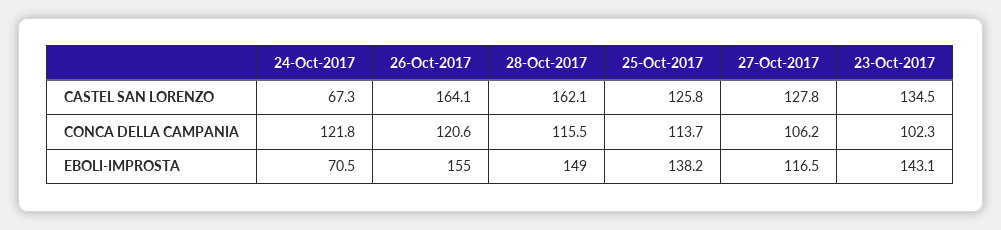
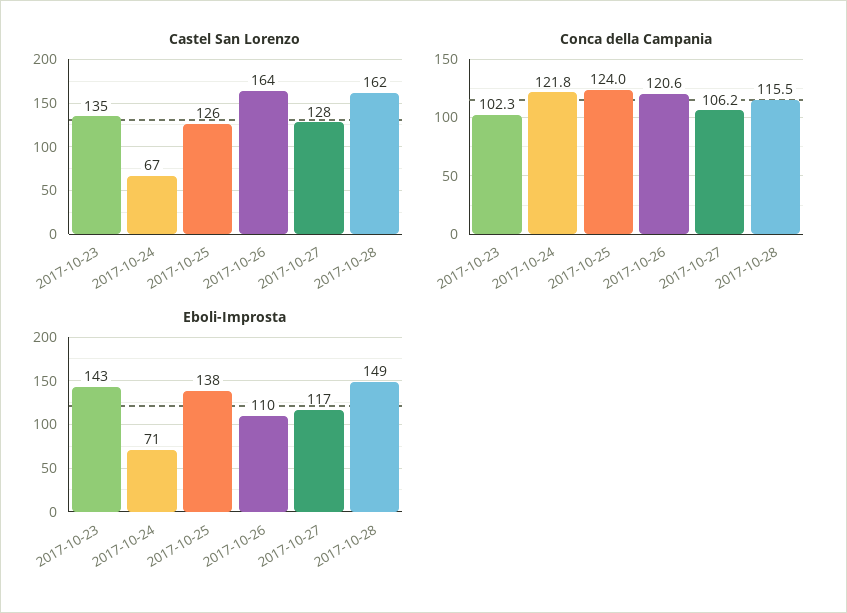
  {
    "CASTEL SAN LORENZO": {
      "24-Oct-2017": 67.3,
      "26-Oct-2017": 164.1,
      "28-Oct-2017": 162.1,
      "25-Oct-2017": 125.8,
      "27-Oct-2017": 127.8,
      "23-Oct-2017": 134.5
    },
    "CONCA DELLA CAMPANIA": {
      "24-Oct-2017": 121.8,
      "26-Oct-2017": 120.6,
      "28-Oct-2017": 115.5,
-     "25-Oct-2017": 113.7,
+     "25-Oct-2017": 124,
      "27-Oct-2017": 106.2,
      "23-Oct-2017": 102.3
    },
    "EBOLI-IMPROSTA": {
      "24-Oct-2017": 70.5,
-     "26-Oct-2017": 155,
+     "26-Oct-2017": 110,
      "28-Oct-2017": 149,
      "25-Oct-2017": 138.2,
      "27-Oct-2017": 116.5,
      "23-Oct-2017": 143.1
    }
  }

